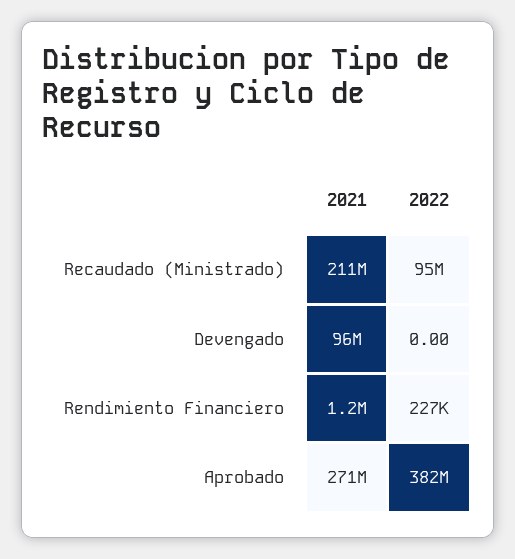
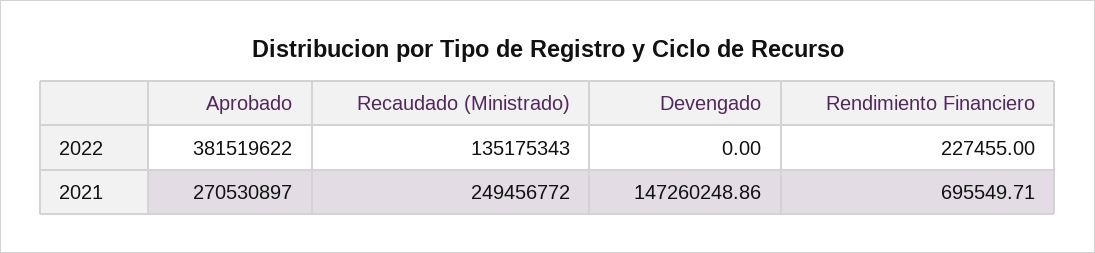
  {
    "2021": {
-     "Recaudado (Ministrado)": 211000000,
+     "Recaudado (Ministrado)": 249456772,
-     "Devengado": 96000000,
+     "Devengado": 147260248.86,
-     "Rendimiento Financiero": 1200000,
+     "Rendimiento Financiero": 695549.71,
      "Aprobado": 270530897
    },
    "2022": {
-     "Recaudado (Ministrado)": 95000000,
+     "Recaudado (Ministrado)": 135175343,
      "Devengado": 0,
      "Rendimiento Financiero": 227455,
      "Aprobado": 381519622
    }
  }

